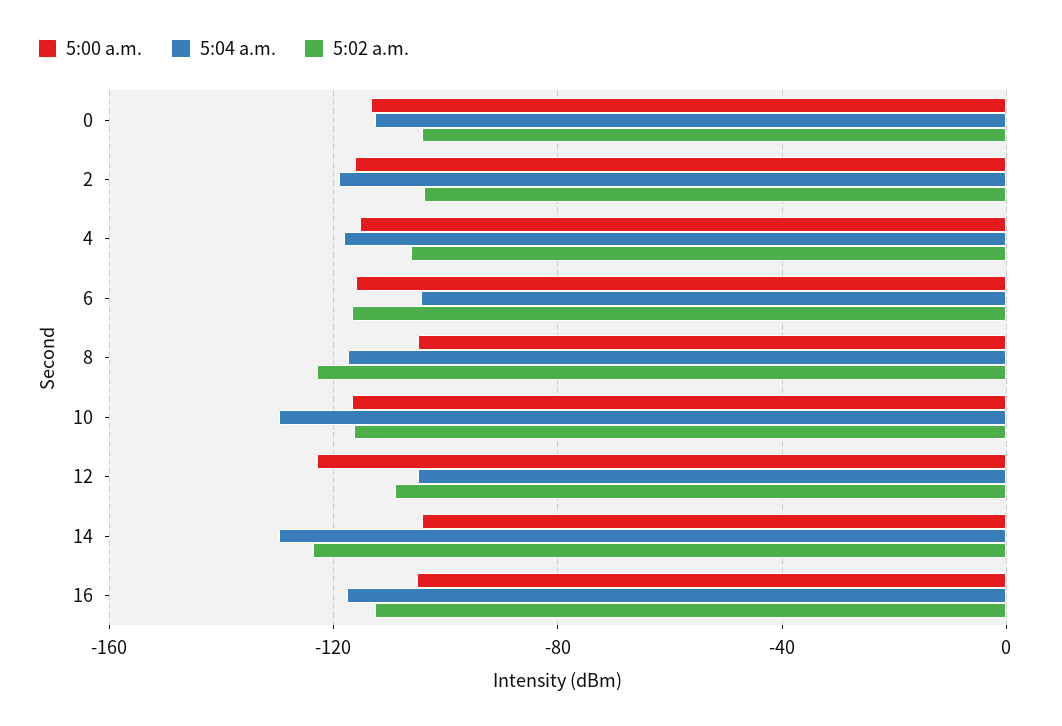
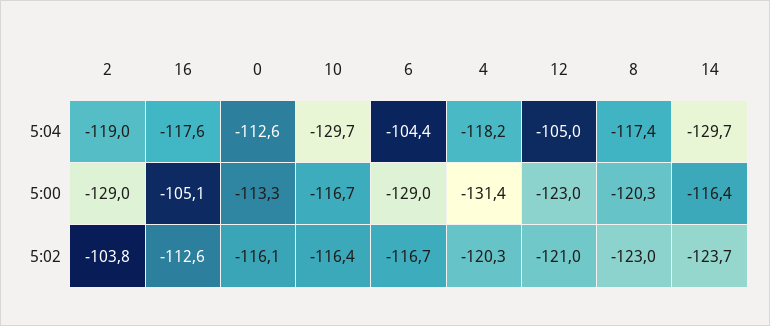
  {
    "5:00 a.m.": {
      "0": -113.3,
-     "2": -115,
+     "2": -129,
-     "4": -115,
+     "4": -131.4,
-     "6": -115,
+     "6": -129,
-     "8": -105,
+     "8": -120.3,
      "10": -116.7,
      "12": -123,
-     "14": -105,
+     "14": -116.4,
      "16": -105.1
    },
    "5:04 a.m.": {
      "0": -112.6,
      "2": -119,
      "4": -118.2,
      "6": -104.4,
      "8": -117.4,
      "10": -129.7,
      "12": -105,
      "14": -129.7,
      "16": -117.6
    },
    "5:02 a.m.": {
-     "0": -105,
+     "0": -116.1,
      "2": -103.8,
-     "4": -105,
+     "4": -120.3,
      "6": -116.7,
      "8": -123,
      "10": -116.4,
-     "12": -110,
+     "12": -121,
      "14": -123.7,
      "16": -112.6
    }
  }

